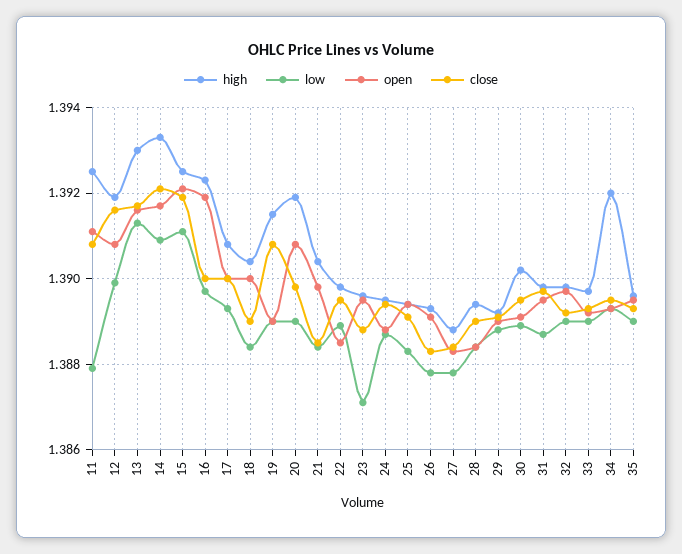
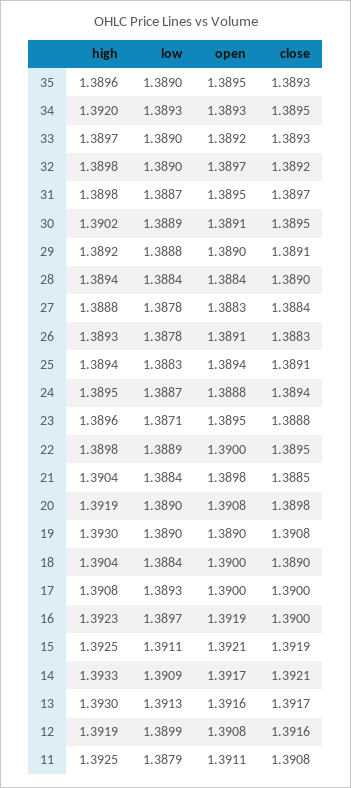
  {
    "high": {
      "11": 1.3925,
      "12": 1.3919,
      "13": 1.393,
      "14": 1.3933,
      "15": 1.3925,
      "16": 1.3923,
      "17": 1.3908,
      "18": 1.3904,
-     "19": 1.3915,
+     "19": 1.393,
      "20": 1.3919,
      "21": 1.3904,
      "22": 1.3898,
      "23": 1.3896,
      "24": 1.3895,
      "25": 1.3894,
      "26": 1.3893,
      "27": 1.3888,
      "28": 1.3894,
      "29": 1.3892,
      "30": 1.3902,
      "31": 1.3898,
      "32": 1.3898,
      "33": 1.3897,
      "34": 1.392,
      "35": 1.3896
    },
    "low": {
      "11": 1.3879,
      "12": 1.3899,
      "13": 1.3913,
      "14": 1.3909,
      "15": 1.3911,
      "16": 1.3897,
      "17": 1.3893,
      "18": 1.3884,
      "19": 1.389,
      "20": 1.389,
      "21": 1.3884,
      "22": 1.3889,
      "23": 1.3871,
      "24": 1.3887,
      "25": 1.3883,
      "26": 1.3878,
      "27": 1.3878,
      "28": 1.3884,
      "29": 1.3888,
      "30": 1.3889,
      "31": 1.3887,
      "32": 1.389,
      "33": 1.389,
      "34": 1.3893,
      "35": 1.389
    },
    "open": {
      "11": 1.3911,
      "12": 1.3908,
      "13": 1.3916,
      "14": 1.3917,
      "15": 1.3921,
      "16": 1.3919,
      "17": 1.39,
      "18": 1.39,
      "19": 1.389,
      "20": 1.3908,
      "21": 1.3898,
-     "22": 1.3885,
+     "22": 1.39,
      "23": 1.3895,
      "24": 1.3888,
      "25": 1.3894,
      "26": 1.3891,
      "27": 1.3883,
      "28": 1.3884,
      "29": 1.389,
      "30": 1.3891,
      "31": 1.3895,
      "32": 1.3897,
      "33": 1.3892,
      "34": 1.3893,
      "35": 1.3895
    },
    "close": {
      "11": 1.3908,
      "12": 1.3916,
      "13": 1.3917,
      "14": 1.3921,
      "15": 1.3919,
      "16": 1.39,
      "17": 1.39,
      "18": 1.389,
      "19": 1.3908,
      "20": 1.3898,
      "21": 1.3885,
      "22": 1.3895,
      "23": 1.3888,
      "24": 1.3894,
      "25": 1.3891,
      "26": 1.3883,
      "27": 1.3884,
      "28": 1.389,
      "29": 1.3891,
      "30": 1.3895,
      "31": 1.3897,
      "32": 1.3892,
      "33": 1.3893,
      "34": 1.3895,
      "35": 1.3893
    }
  }

